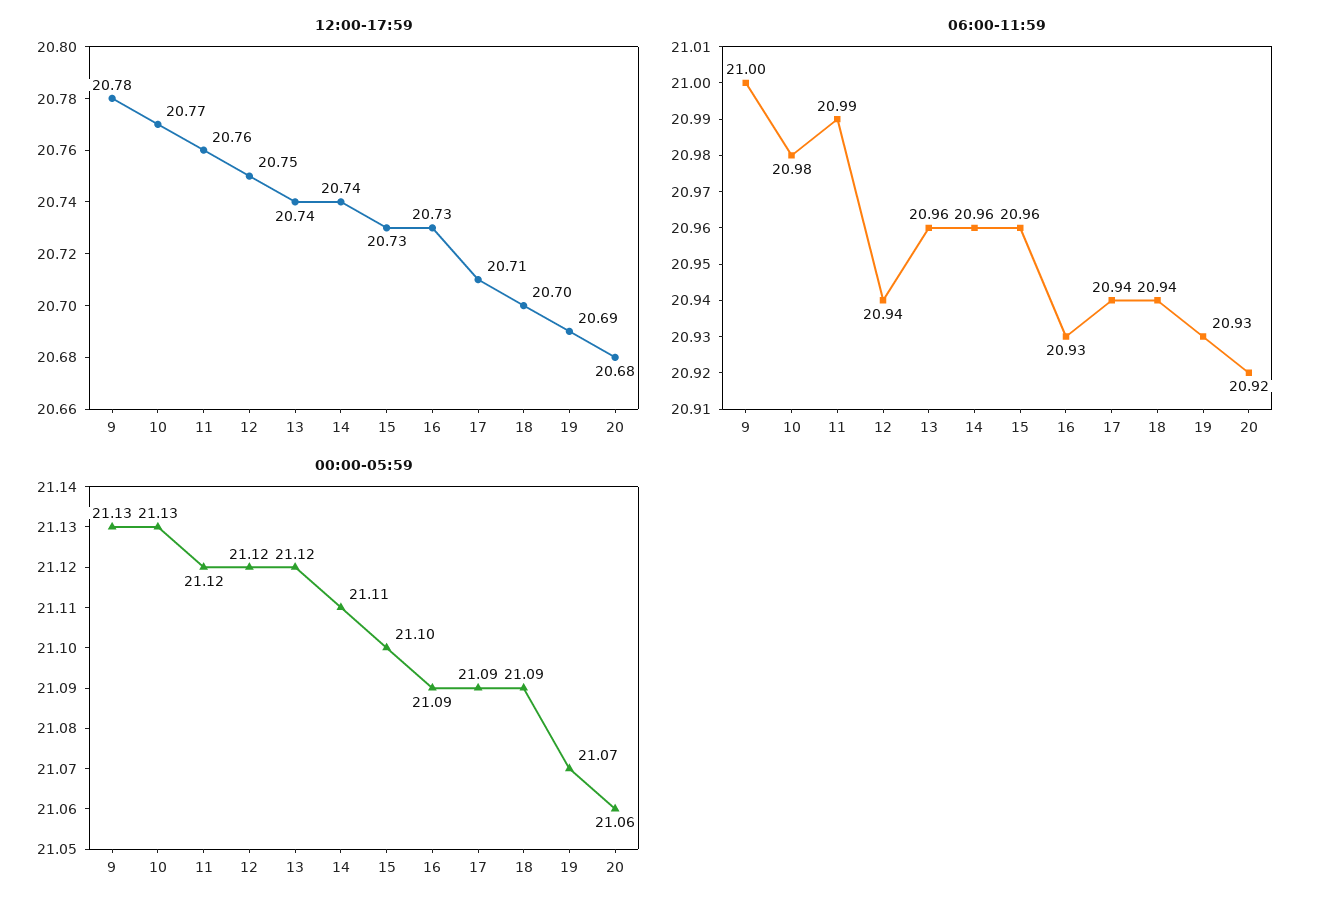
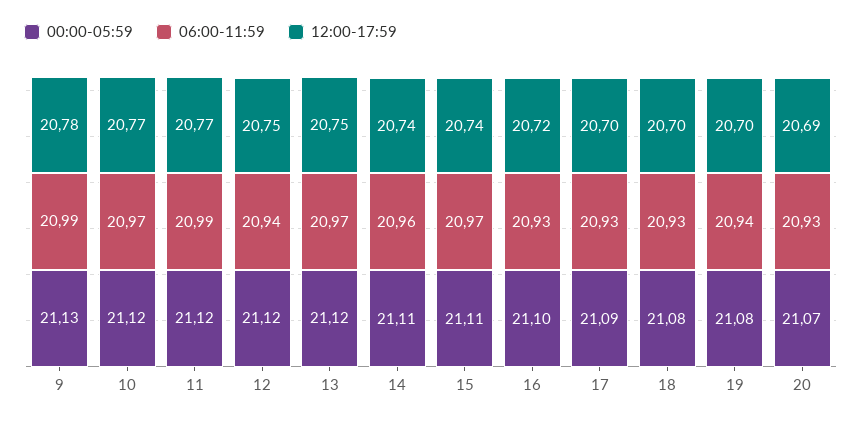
  {
    "12:00-17:59": {
      "9": 20.78,
      "10": 20.77,
-     "11": 20.76,
+     "11": 20.77,
      "12": 20.75,
-     "13": 20.74,
+     "13": 20.75,
      "14": 20.74,
-     "15": 20.73,
+     "15": 20.74,
-     "16": 20.73,
+     "16": 20.72,
-     "17": 20.71,
+     "17": 20.7,
      "18": 20.7,
-     "19": 20.69,
+     "19": 20.7,
-     "20": 20.68
+     "20": 20.69
    },
    "06:00-11:59": {
-     "9": 21,
+     "9": 20.99,
-     "10": 20.98,
+     "10": 20.97,
      "11": 20.99,
      "12": 20.94,
-     "13": 20.96,
+     "13": 20.97,
      "14": 20.96,
-     "15": 20.96,
+     "15": 20.97,
      "16": 20.93,
-     "17": 20.94,
+     "17": 20.93,
-     "18": 20.94,
+     "18": 20.93,
-     "19": 20.93,
+     "19": 20.94,
-     "20": 20.92
+     "20": 20.93
    },
    "00:00-05:59": {
      "9": 21.13,
-     "10": 21.13,
+     "10": 21.12,
      "11": 21.12,
      "12": 21.12,
      "13": 21.12,
      "14": 21.11,
-     "15": 21.1,
+     "15": 21.11,
-     "16": 21.09,
+     "16": 21.1,
      "17": 21.09,
-     "18": 21.09,
+     "18": 21.08,
-     "19": 21.07,
+     "19": 21.08,
-     "20": 21.06
+     "20": 21.07
    }
  }

